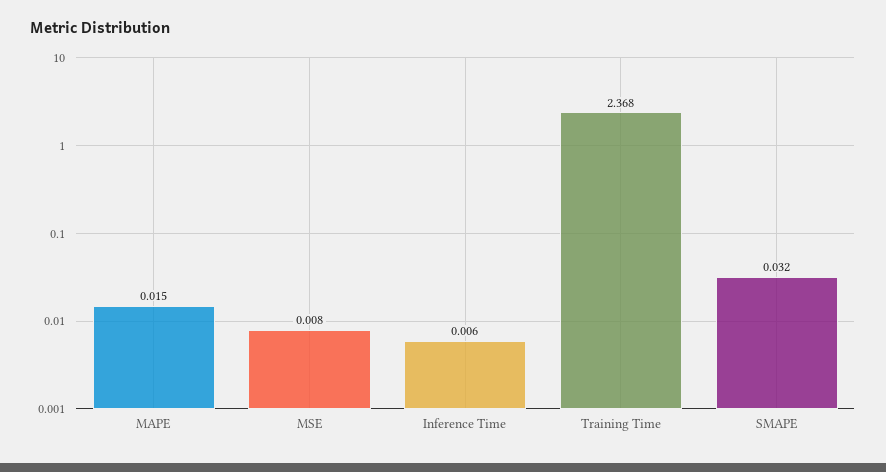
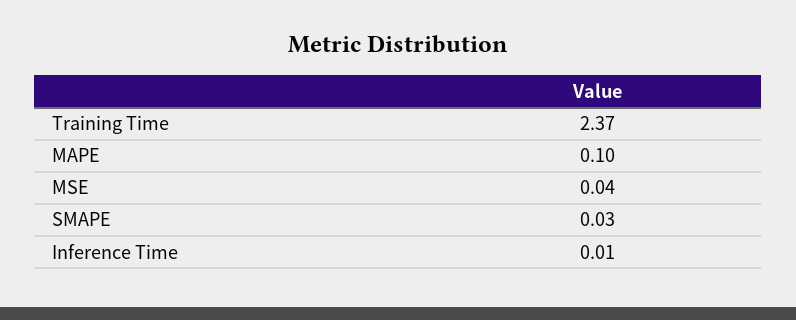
  {
-   "MAPE": 0.015,
+   "MAPE": 0.1,
-   "MSE": 0.008,
+   "MSE": 0.04,
    "Inference Time": 0.006,
    "Training Time": 2.368,
    "SMAPE": 0.032
  }

